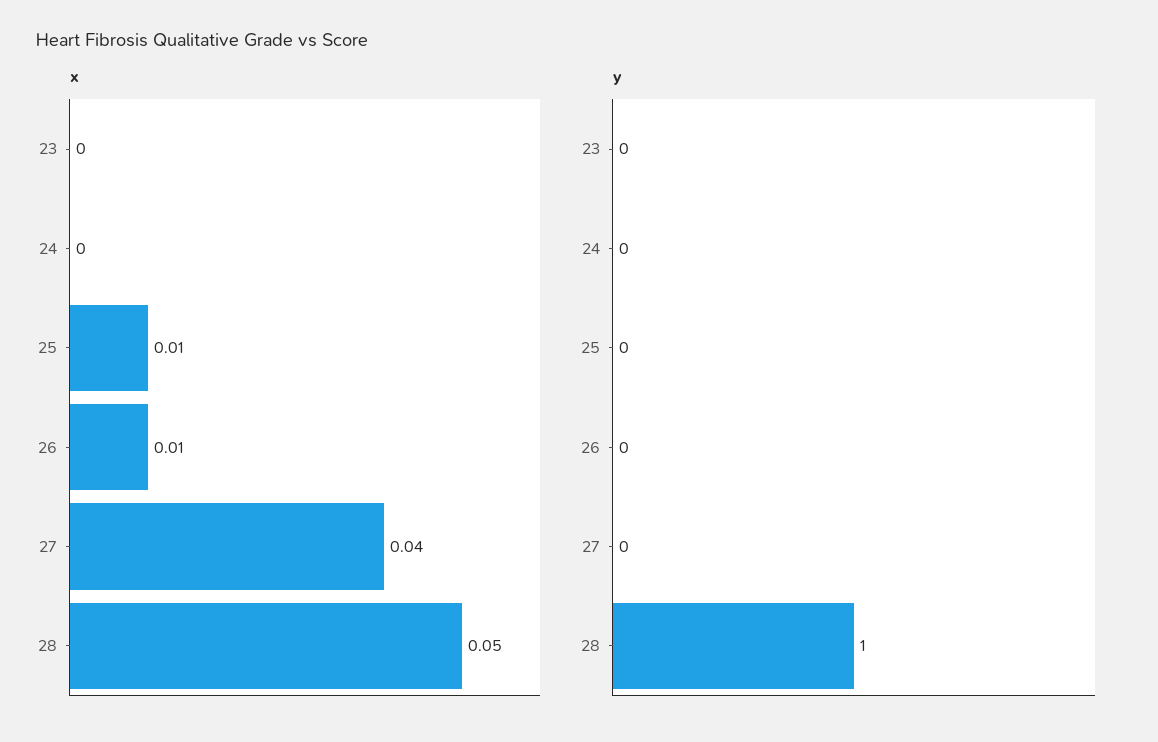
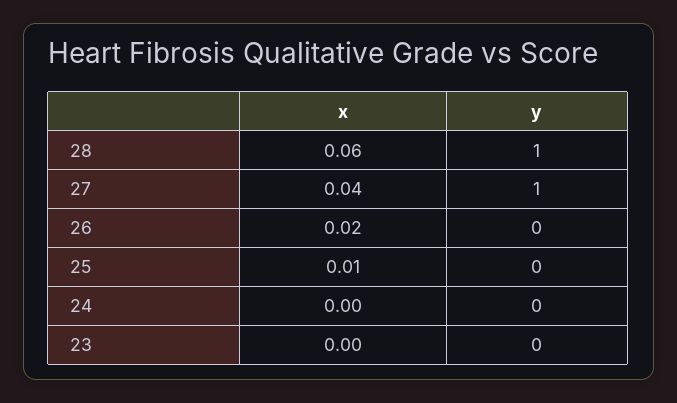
  {
    "x": {
      "23": 0,
      "24": 0,
      "25": 0.01,
-     "26": 0.01,
+     "26": 0.02,
      "27": 0.04,
-     "28": 0.05
+     "28": 0.06
    },
    "y": {
      "23": 0,
      "24": 0,
      "25": 0,
      "26": 0,
-     "27": 0,
+     "27": 1,
      "28": 1
    }
  }

